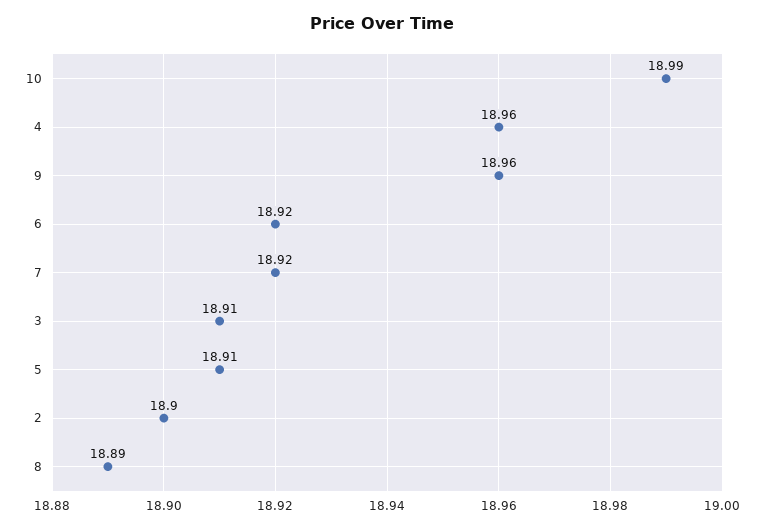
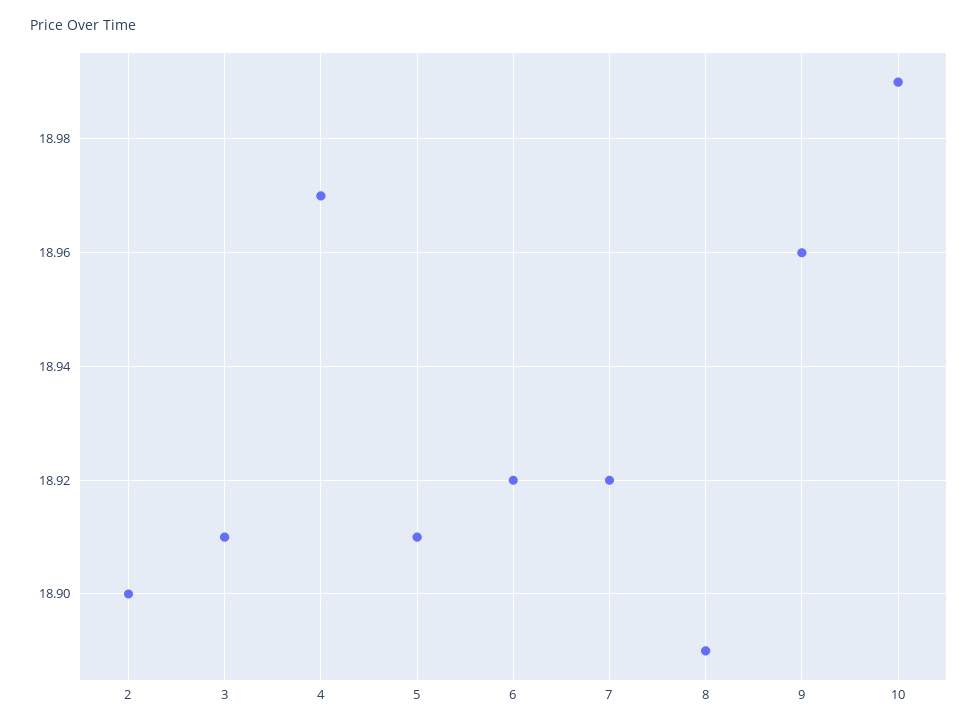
  {
    "10": 18.99,
-   "4": 18.96,
+   "4": 18.97,
    "9": 18.96,
    "6": 18.92,
    "7": 18.92,
    "3": 18.91,
    "5": 18.91,
    "2": 18.9,
    "8": 18.89
  }

